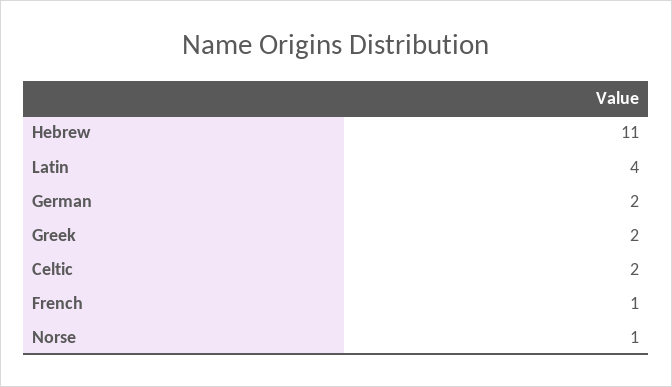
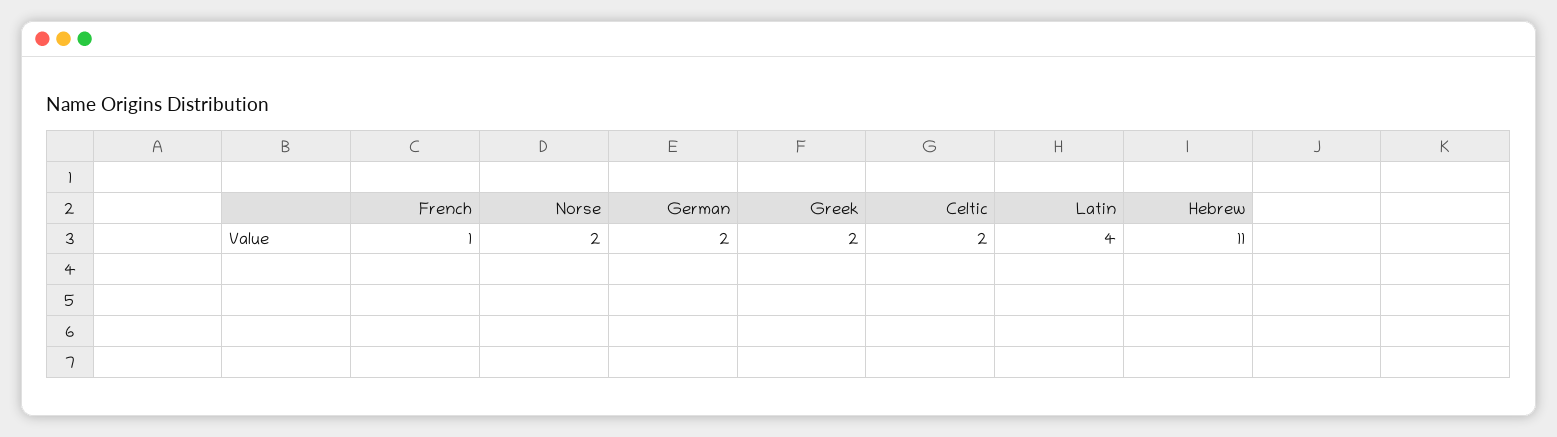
  {
    "Hebrew": 11,
    "Latin": 4,
    "German": 2,
    "Greek": 2,
    "Celtic": 2,
    "French": 1,
-   "Norse": 1
+   "Norse": 2
  }

